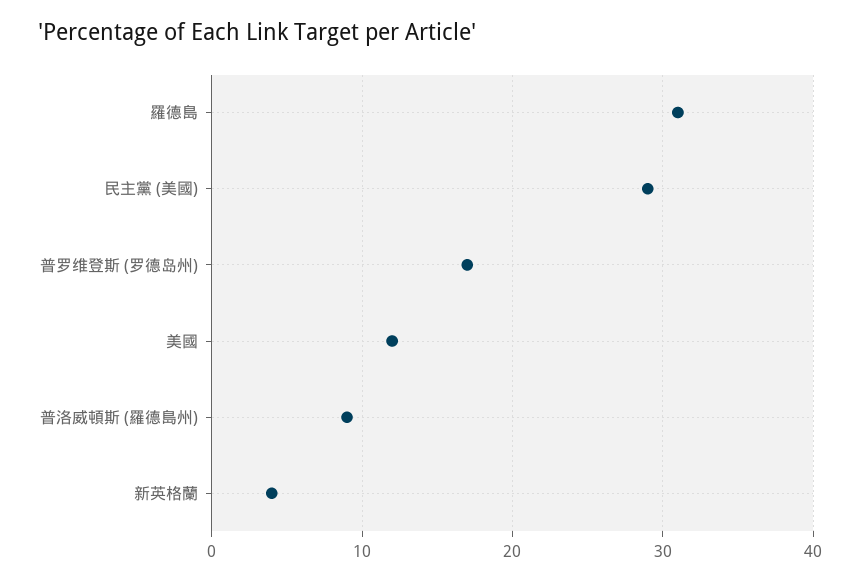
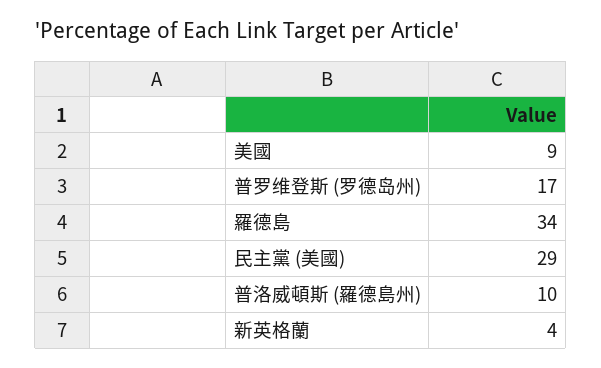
  {
-   "羅德島": 31,
+   "羅德島": 34,
    "民主黨 (美國)": 29,
    "普罗维登斯 (罗德岛州)": 17,
-   "美國": 12,
+   "美國": 9,
-   "普洛威頓斯 (羅德島州)": 9,
+   "普洛威頓斯 (羅德島州)": 10,
    "新英格蘭": 4
  }

